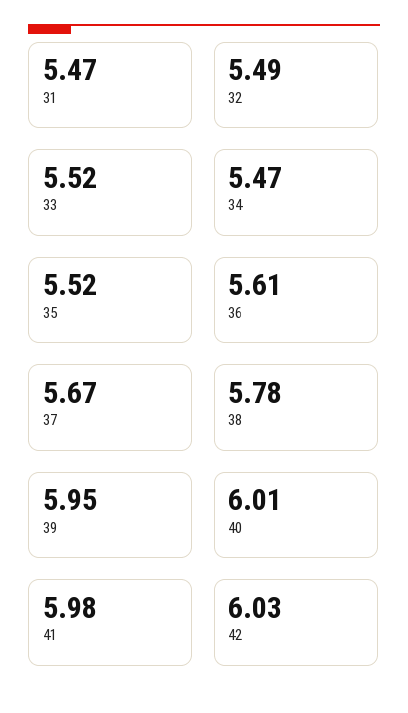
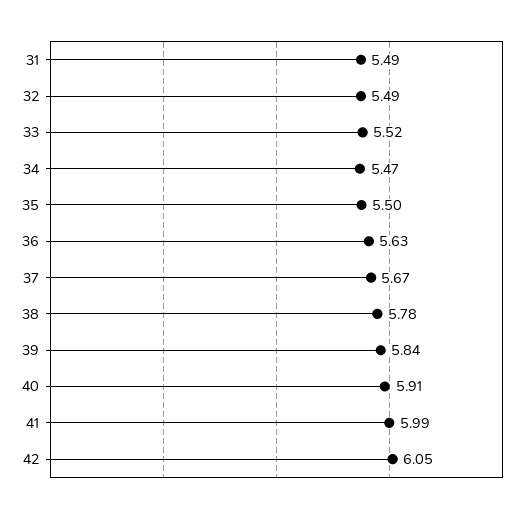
  {
-   "31": 5.47,
+   "31": 5.49,
    "32": 5.49,
    "33": 5.52,
    "34": 5.47,
-   "35": 5.52,
+   "35": 5.5,
-   "36": 5.61,
+   "36": 5.63,
    "37": 5.67,
    "38": 5.78,
-   "39": 5.95,
+   "39": 5.84,
-   "40": 6.01,
+   "40": 5.91,
-   "41": 5.98,
+   "41": 5.99,
-   "42": 6.03
+   "42": 6.05
  }

